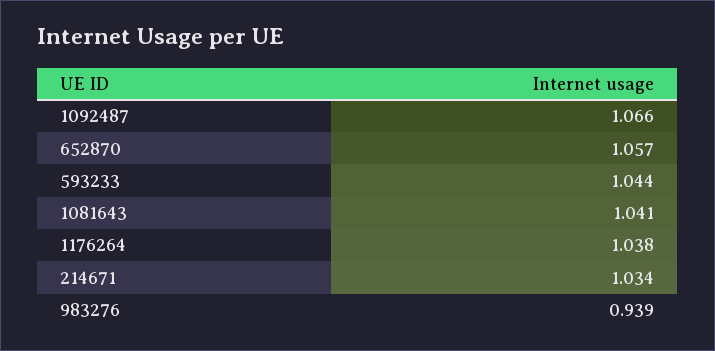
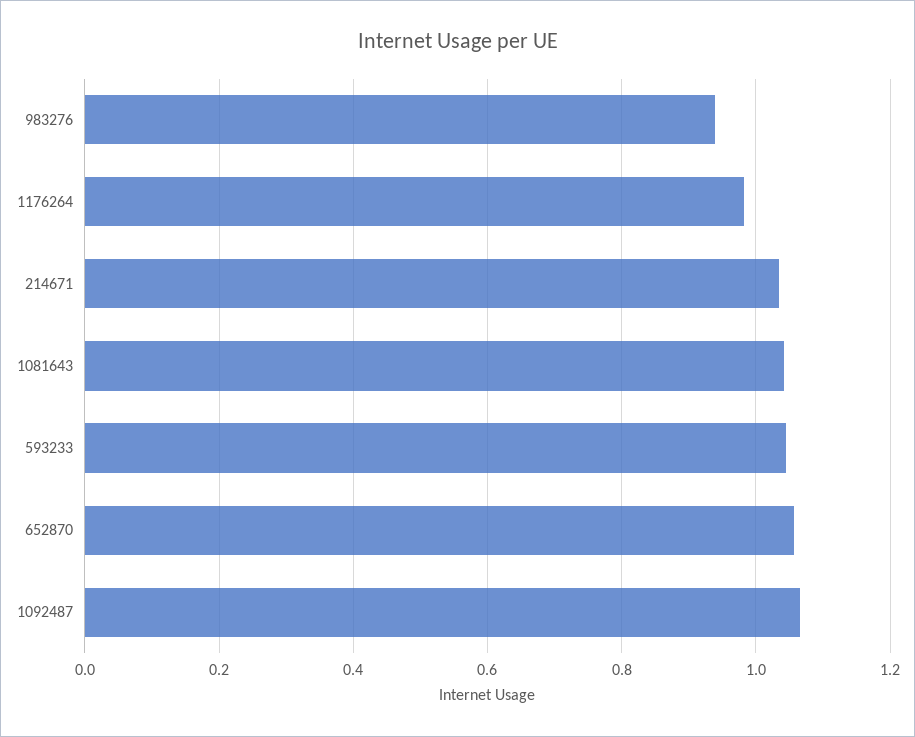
  {
    "1092487": 1.066,
    "652870": 1.057,
    "593233": 1.044,
    "1081643": 1.041,
-   "1176264": 1.038,
+   "1176264": 0.98,
    "214671": 1.034,
    "983276": 0.939
  }

